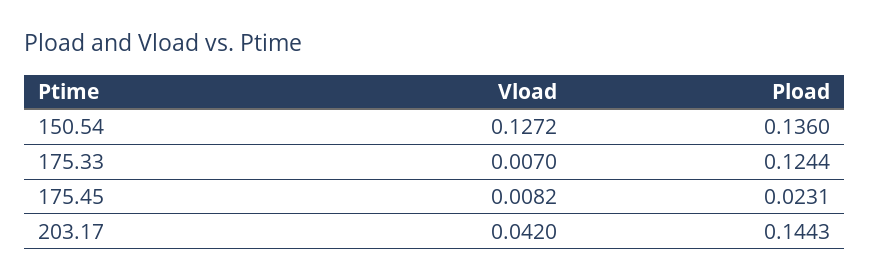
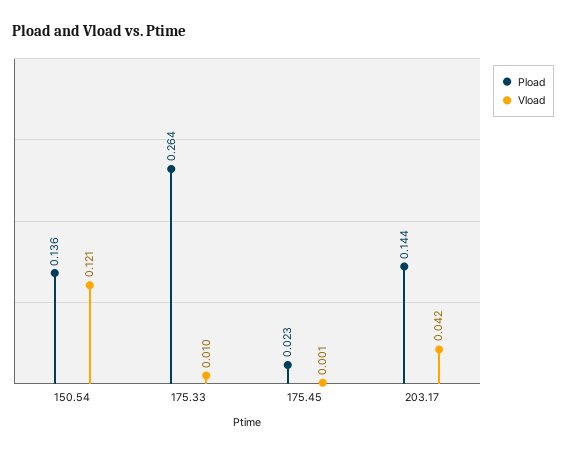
  {
    "Vload": {
-     "150.54": 0.1272,
+     "150.54": 0.121,
-     "175.33": 0.007,
+     "175.33": 0.01,
-     "175.45": 0.0082,
+     "175.45": 0.001,
      "203.17": 0.042
    },
    "Pload": {
      "150.54": 0.136,
-     "175.33": 0.1244,
+     "175.33": 0.264,
      "175.45": 0.0231,
      "203.17": 0.1443
    }
  }

